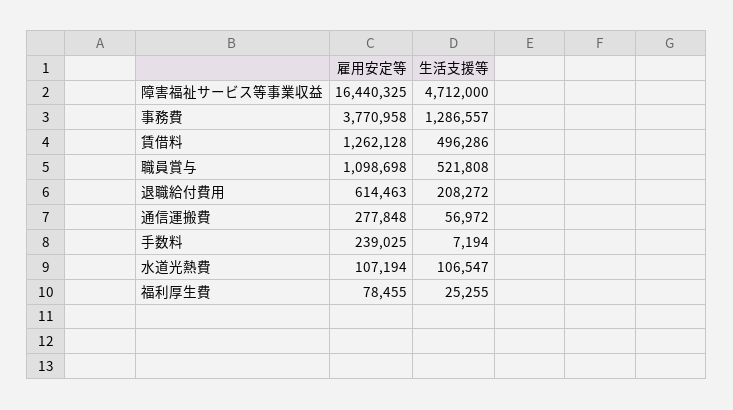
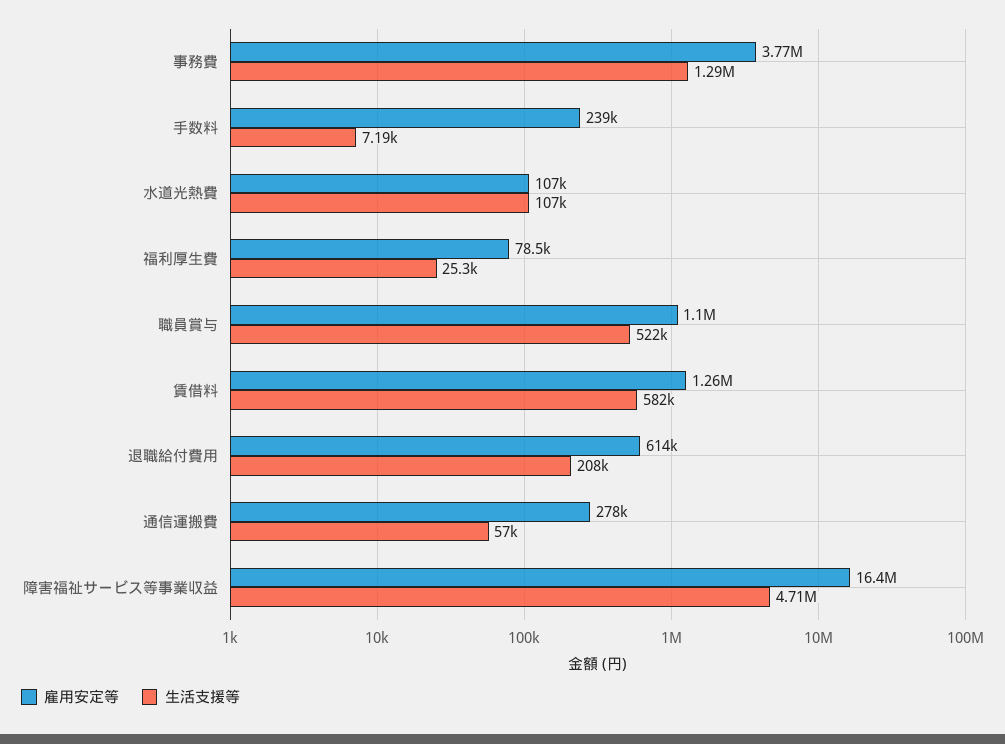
  {
    "雇用安定等": {
      "障害福祉サービス等事業収益": 16440325,
      "事務費": 3770958,
      "賃借料": 1262128,
      "職員賞与": 1098698,
      "退職給付費用": 614463,
      "通信運搬費": 277848,
      "手数料": 239025,
      "水道光熱費": 107194,
      "福利厚生費": 78455
    },
    "生活支援等": {
      "障害福祉サービス等事業収益": 4712000,
      "事務費": 1286557,
-     "賃借料": 496286,
+     "賃借料": 582000,
      "職員賞与": 521808,
      "退職給付費用": 208272,
      "通信運搬費": 56972,
      "手数料": 7194,
      "水道光熱費": 106547,
      "福利厚生費": 25255
    }
  }

